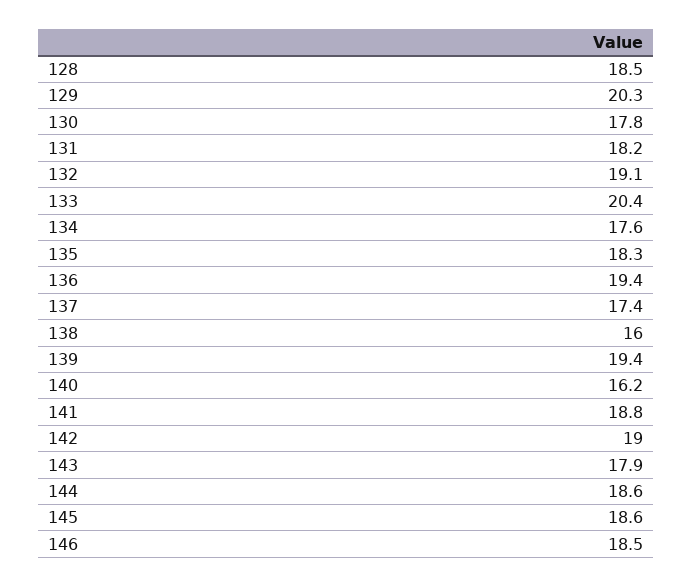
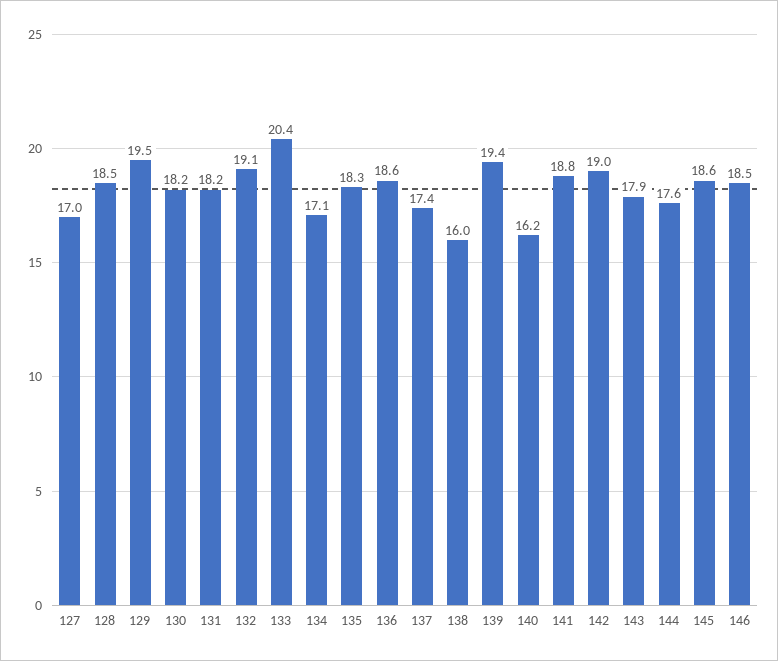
  {
    "128": 18.5,
-   "129": 20.3,
+   "129": 19.5,
-   "130": 17.8,
+   "130": 18.2,
    "131": 18.2,
    "132": 19.1,
    "133": 20.4,
-   "134": 17.6,
+   "134": 17.1,
    "135": 18.3,
-   "136": 19.4,
+   "136": 18.6,
    "137": 17.4,
    "138": 16,
    "139": 19.4,
    "140": 16.2,
    "141": 18.8,
    "142": 19,
    "143": 17.9,
-   "144": 18.6,
+   "144": 17.6,
    "145": 18.6,
-   "146": 18.5
+   "146": 18.5,
+   "127": 17
  }

